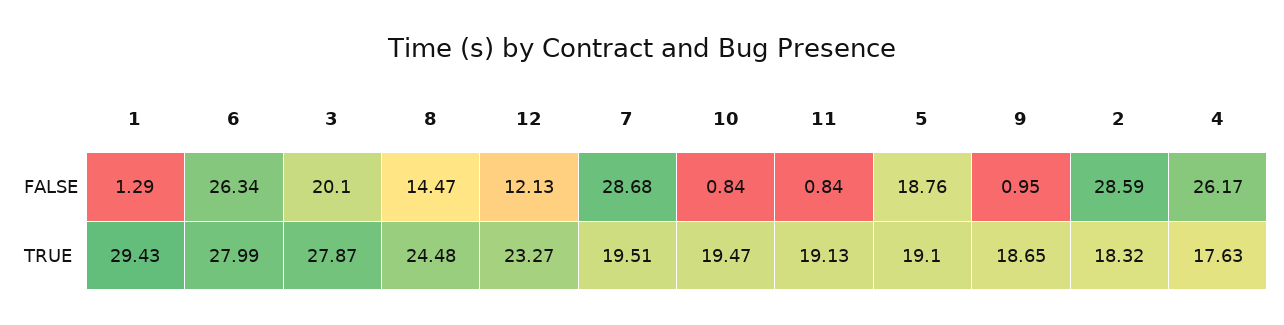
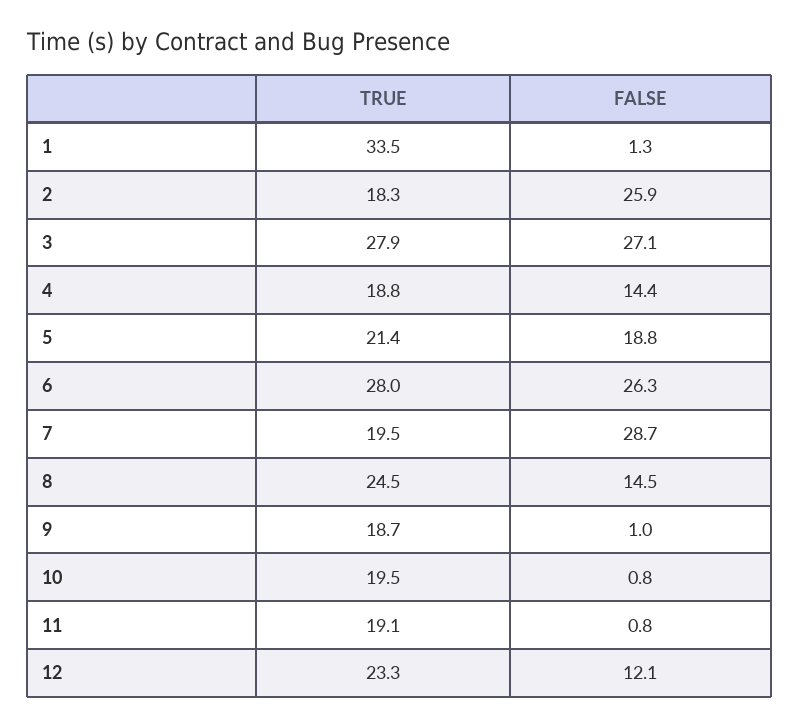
  {
    "1": {
      "FALSE": 1.29,
-     "TRUE": 29.43
+     "TRUE": 33.5
    },
    "6": {
      "FALSE": 26.34,
      "TRUE": 27.99
    },
    "3": {
-     "FALSE": 20.1,
+     "FALSE": 27.1,
      "TRUE": 27.87
    },
    "8": {
      "FALSE": 14.47,
      "TRUE": 24.48
    },
    "12": {
      "FALSE": 12.13,
      "TRUE": 23.27
    },
    "7": {
      "FALSE": 28.68,
      "TRUE": 19.51
    },
    "10": {
      "FALSE": 0.84,
      "TRUE": 19.47
    },
    "11": {
      "FALSE": 0.84,
      "TRUE": 19.13
    },
    "5": {
      "FALSE": 18.76,
-     "TRUE": 19.1
+     "TRUE": 21.4
    },
    "9": {
      "FALSE": 0.95,
      "TRUE": 18.65
    },
    "2": {
-     "FALSE": 28.59,
+     "FALSE": 25.9,
      "TRUE": 18.32
    },
    "4": {
-     "FALSE": 26.17,
+     "FALSE": 14.4,
-     "TRUE": 17.63
+     "TRUE": 18.8
    }
  }

